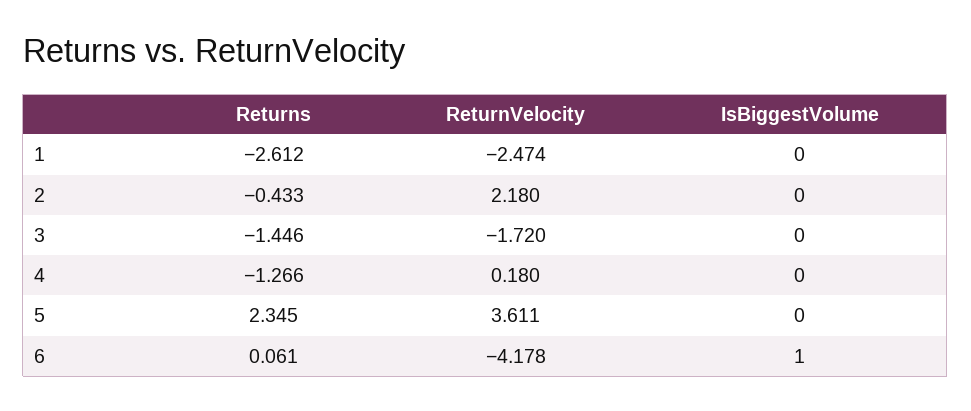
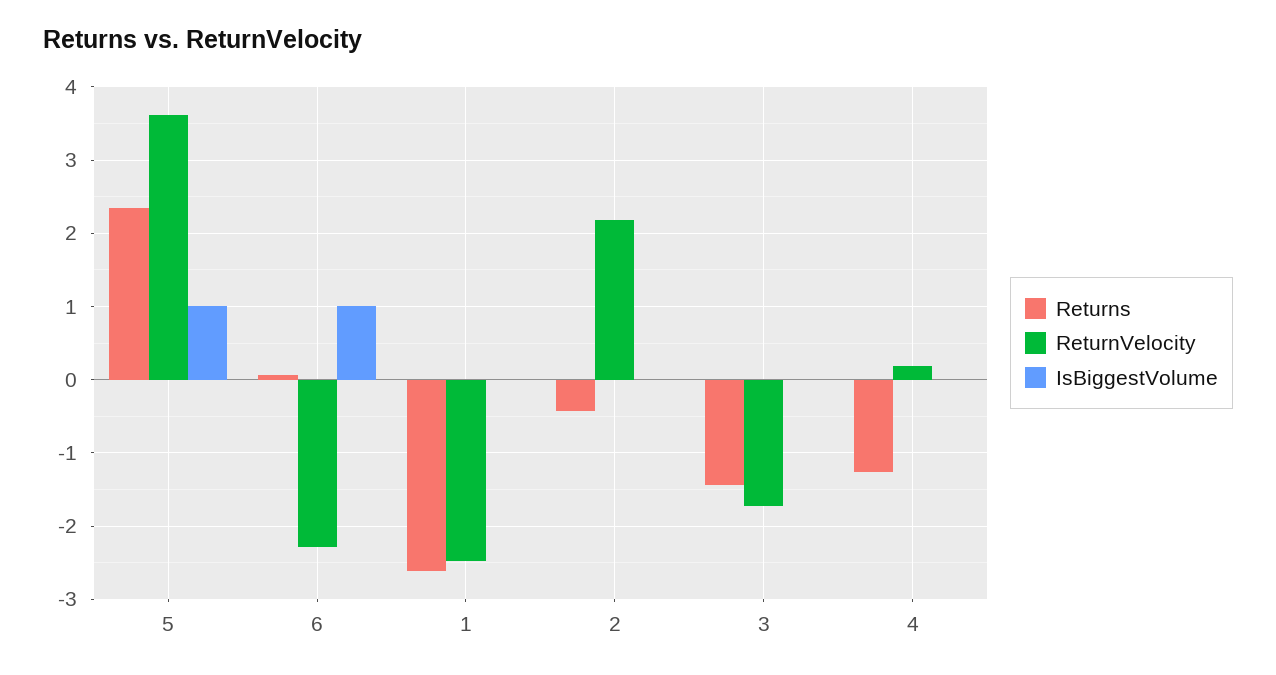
  {
    "Returns": {
      "1": -2.612,
      "2": -0.433,
      "3": -1.446,
      "4": -1.266,
      "5": 2.345,
      "6": 0.061
    },
    "ReturnVelocity": {
      "1": -2.474,
      "2": 2.18,
      "3": -1.72,
      "4": 0.18,
      "5": 3.611,
-     "6": -4.178
+     "6": -2.3
    },
    "IsBiggestVolume": {
      "1": 0,
      "2": 0,
      "3": 0,
      "4": 0,
-     "5": 0,
+     "5": 1,
      "6": 1
    }
  }

